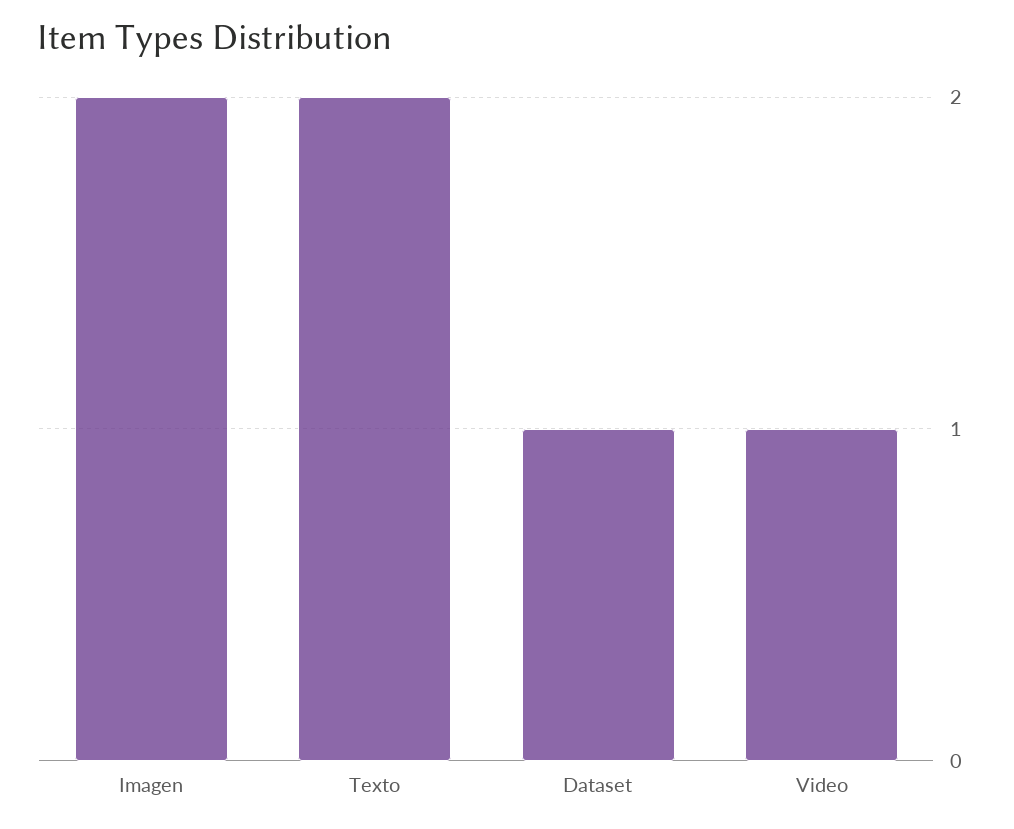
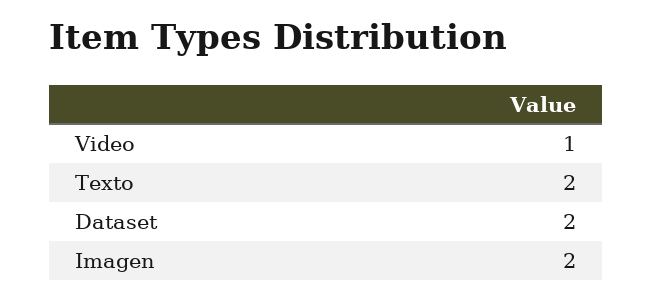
  {
    "Imagen": 2,
    "Texto": 2,
-   "Dataset": 1,
+   "Dataset": 2,
    "Video": 1
  }

